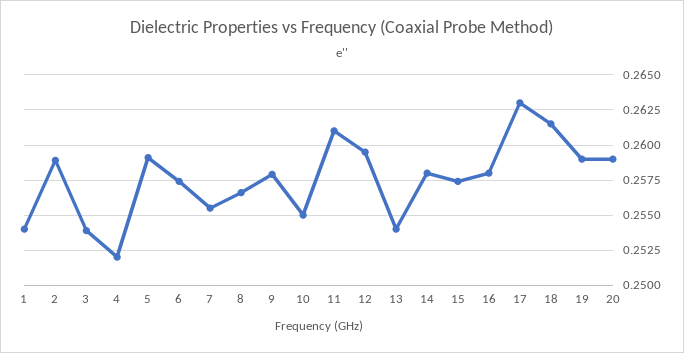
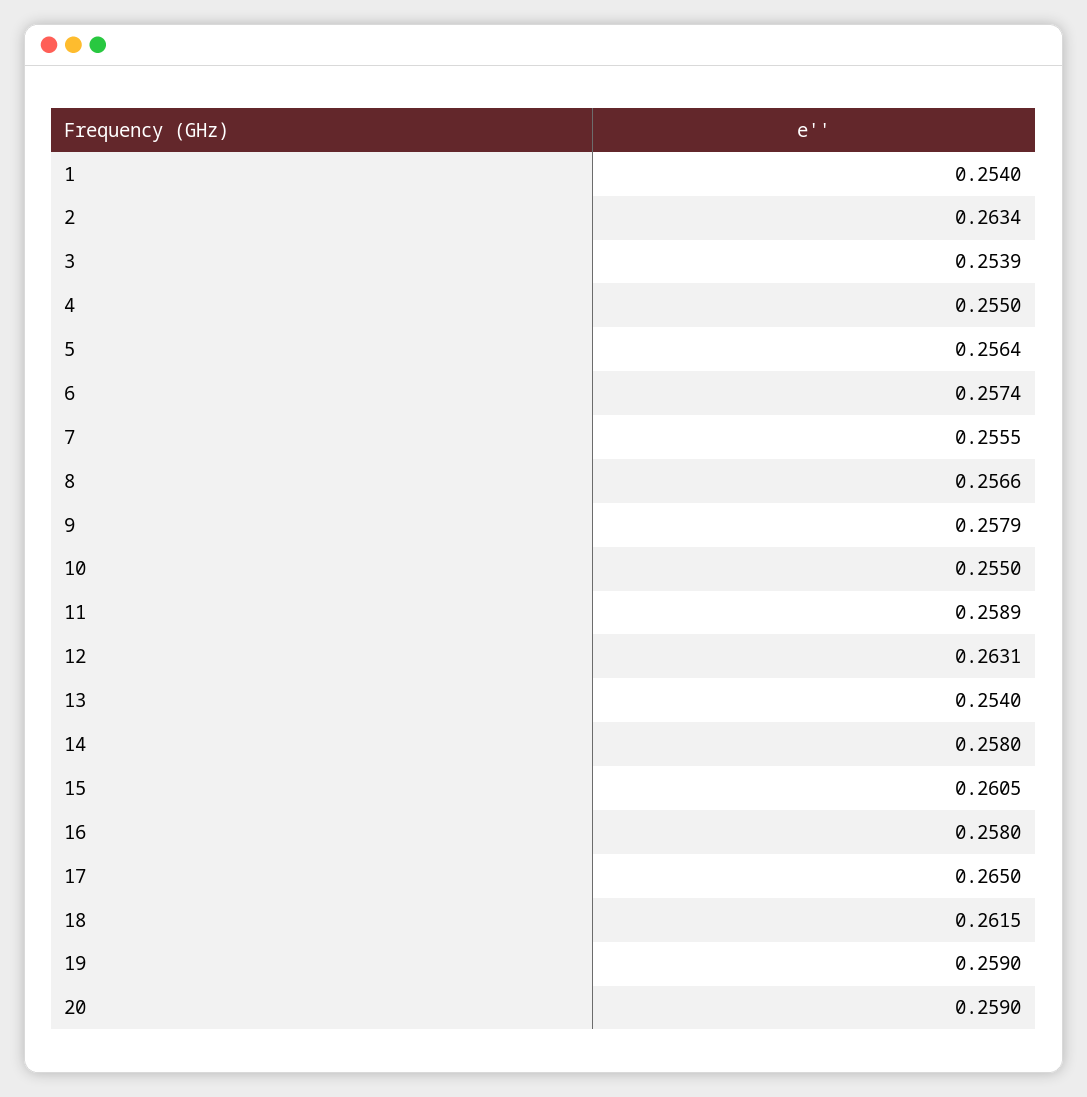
  {
    "1": 0.254,
-   "2": 0.259,
+   "2": 0.2634,
    "3": 0.2539,
-   "4": 0.252,
+   "4": 0.255,
-   "5": 0.259,
+   "5": 0.2564,
    "6": 0.2574,
    "7": 0.2555,
    "8": 0.2566,
    "9": 0.2579,
    "10": 0.255,
-   "11": 0.261,
+   "11": 0.2589,
-   "12": 0.2595,
+   "12": 0.2631,
    "13": 0.254,
    "14": 0.258,
-   "15": 0.2575,
+   "15": 0.2605,
    "16": 0.258,
-   "17": 0.263,
+   "17": 0.265,
    "18": 0.2615,
    "19": 0.259,
    "20": 0.259
  }

